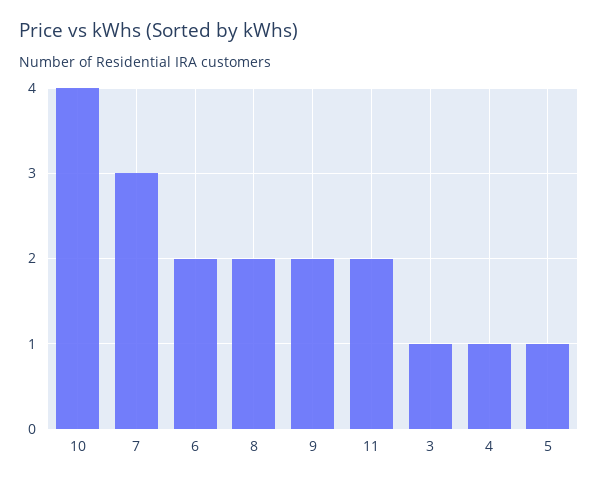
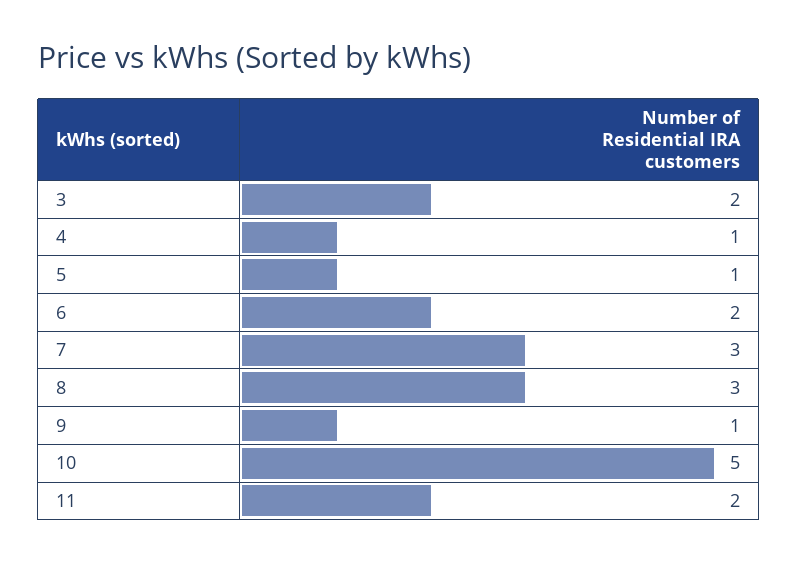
  {
-   "10": 4,
+   "10": 5,
    "7": 3,
    "6": 2,
-   "8": 2,
+   "8": 3,
-   "9": 2,
+   "9": 1,
    "11": 2,
-   "3": 1,
+   "3": 2,
    "4": 1,
    "5": 1
  }

